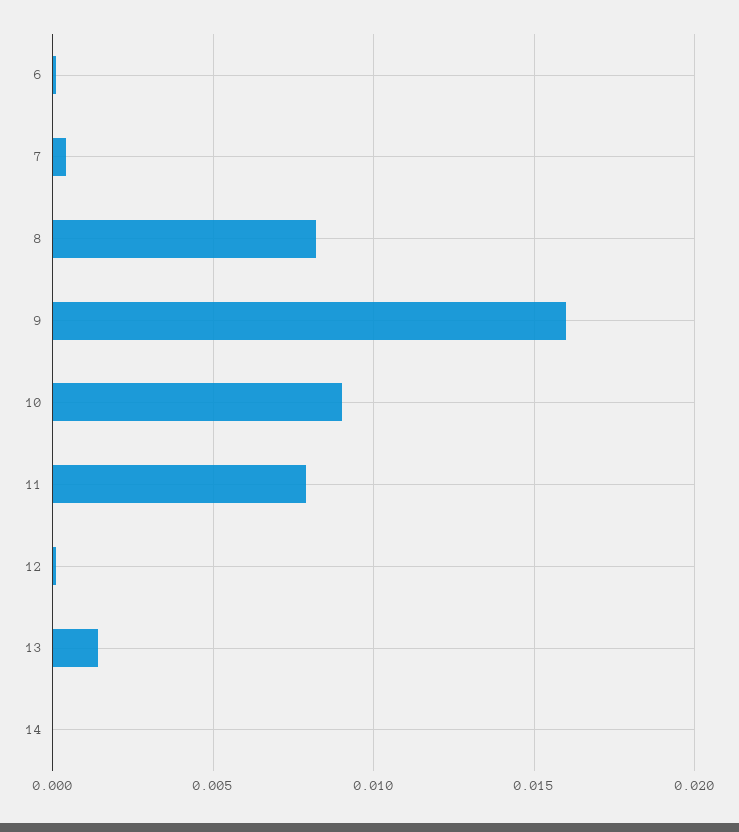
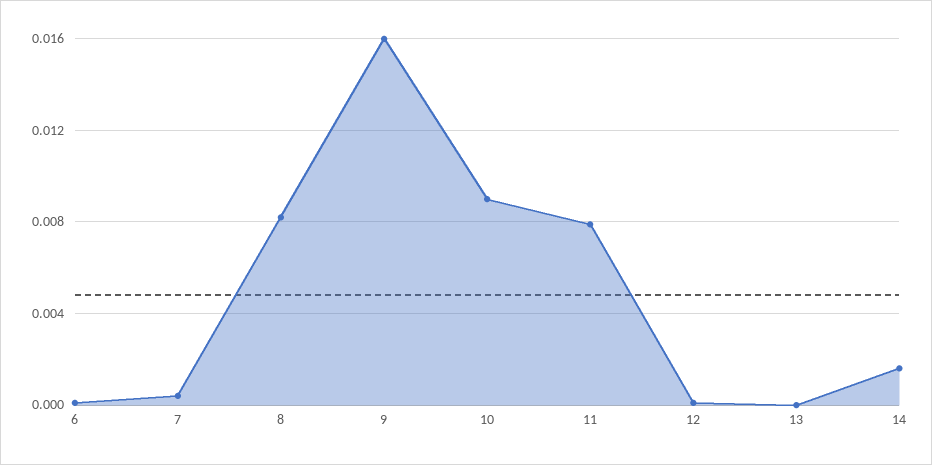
  {
    "6": 0,
    "7": 0.0005,
    "8": 0.008,
    "9": 0.016,
    "10": 0.009,
    "11": 0.008,
    "12": 0,
-   "13": 0.0015,
+   "13": 0,
-   "14": 0
+   "14": 0.0015
  }

